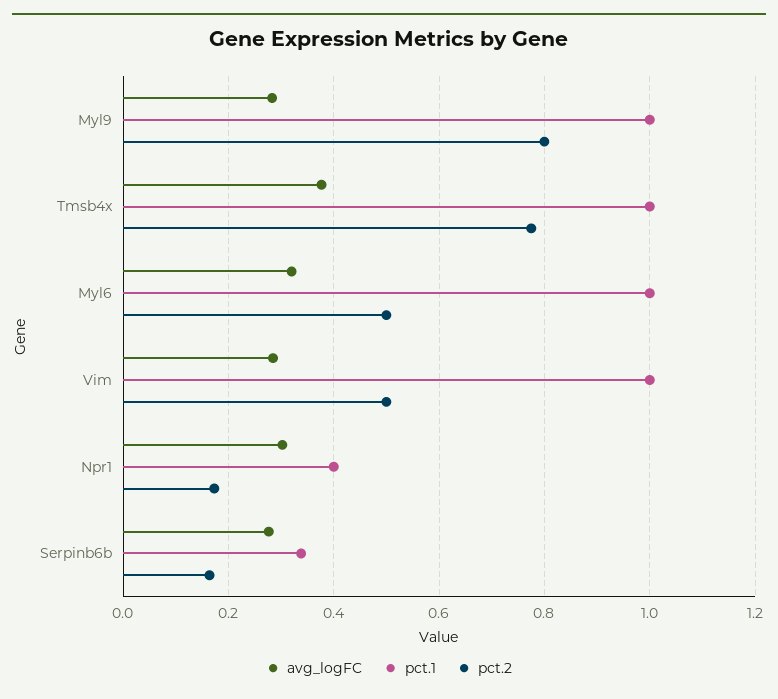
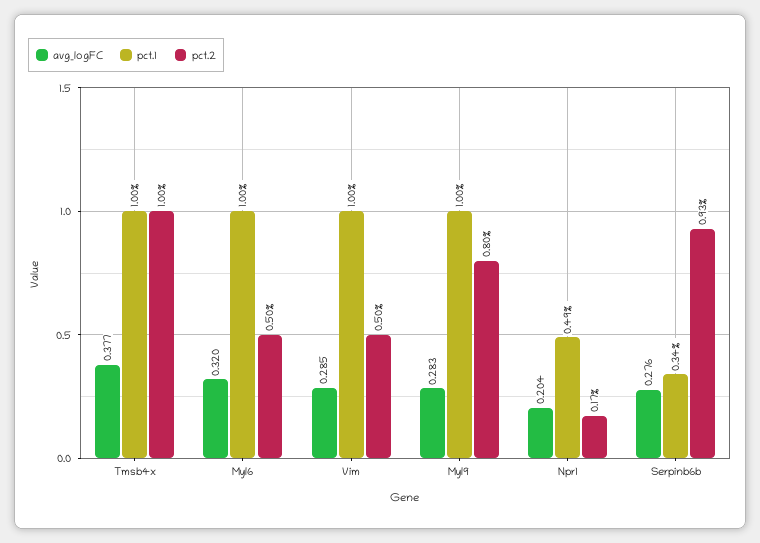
  {
    "avg_logFC": {
      "Myl9": 0.283,
      "Tmsb4x": 0.377,
      "Myl6": 0.32,
      "Vim": 0.285,
-     "Npr1": 0.3,
+     "Npr1": 0.204,
      "Serpinb6b": 0.276
    },
    "pct.1": {
      "Myl9": 1,
      "Tmsb4x": 1,
      "Myl6": 1,
      "Vim": 1,
-     "Npr1": 0.4,
+     "Npr1": 0.49,
      "Serpinb6b": 0.34
    },
    "pct.2": {
      "Myl9": 0.8,
-     "Tmsb4x": 0.78,
+     "Tmsb4x": 1,
      "Myl6": 0.5,
      "Vim": 0.5,
      "Npr1": 0.17,
-     "Serpinb6b": 0.16
+     "Serpinb6b": 0.93
    }
  }

